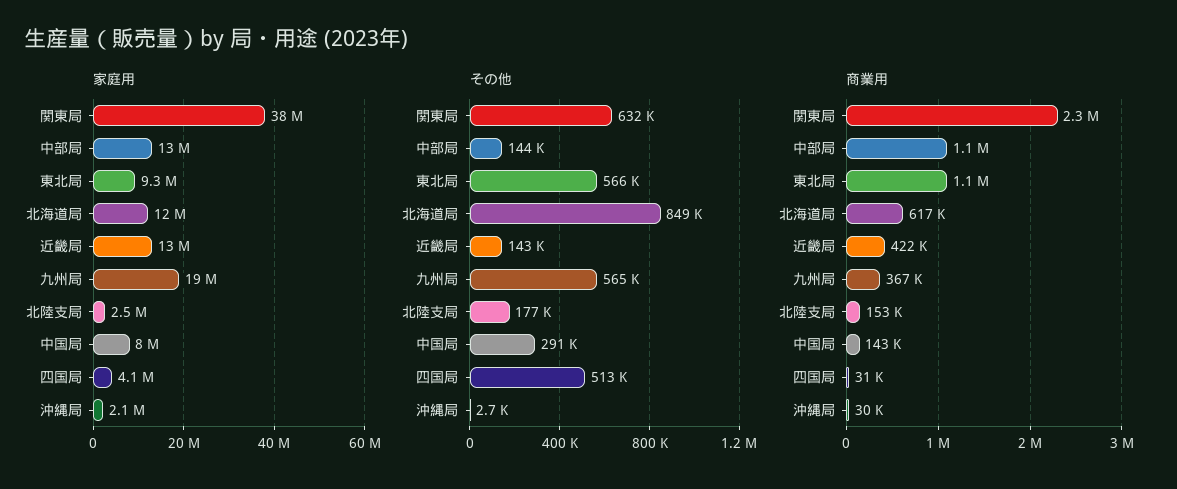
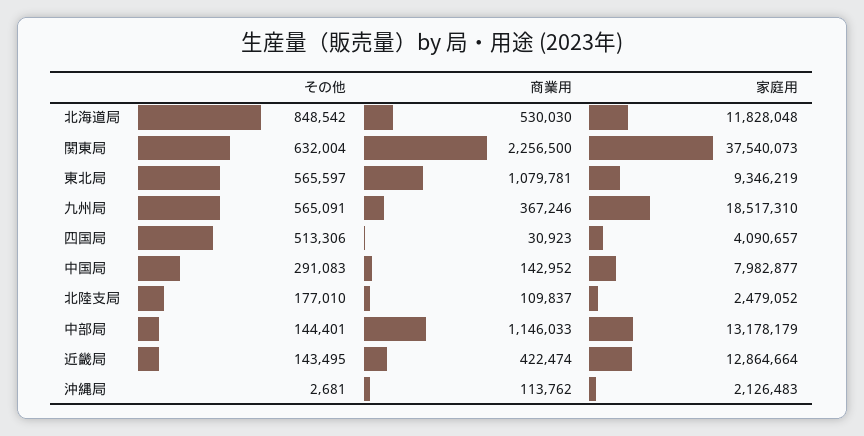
  {
    "家庭用": {
      "関東局": 37540073,
      "中部局": 13178179,
      "東北局": 9346219,
      "北海道局": 11828048,
      "近畿局": 12864664,
      "九州局": 18517310,
      "北陸支局": 2479052,
      "中国局": 7982877,
      "四国局": 4090657,
      "沖縄局": 2126483
    },
    "その他": {
      "関東局": 632004,
      "中部局": 144401,
      "東北局": 565597,
      "北海道局": 848542,
      "近畿局": 143495,
      "九州局": 565091,
      "北陸支局": 177010,
      "中国局": 291083,
      "四国局": 513306,
      "沖縄局": 2681
    },
    "商業用": {
      "関東局": 2256500,
      "中部局": 1146033,
      "東北局": 1079781,
-     "北海道局": 617000,
+     "北海道局": 530030,
      "近畿局": 422474,
      "九州局": 367246,
-     "北陸支局": 153000,
+     "北陸支局": 109837,
      "中国局": 142952,
      "四国局": 30923,
-     "沖縄局": 30000
+     "沖縄局": 113762
    }
  }

